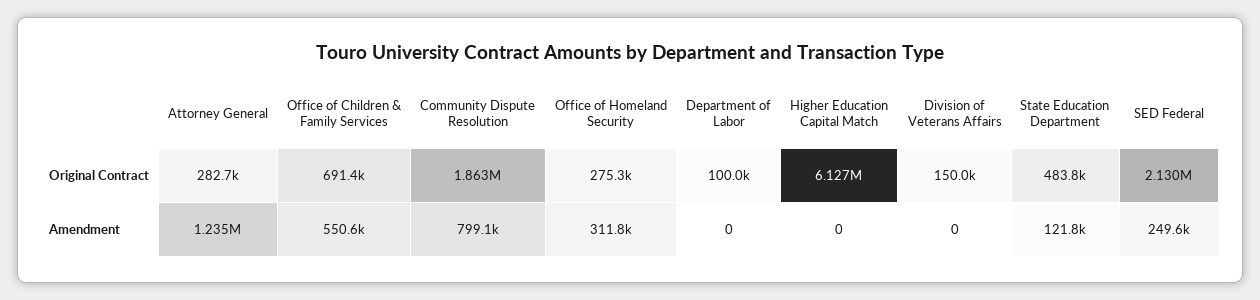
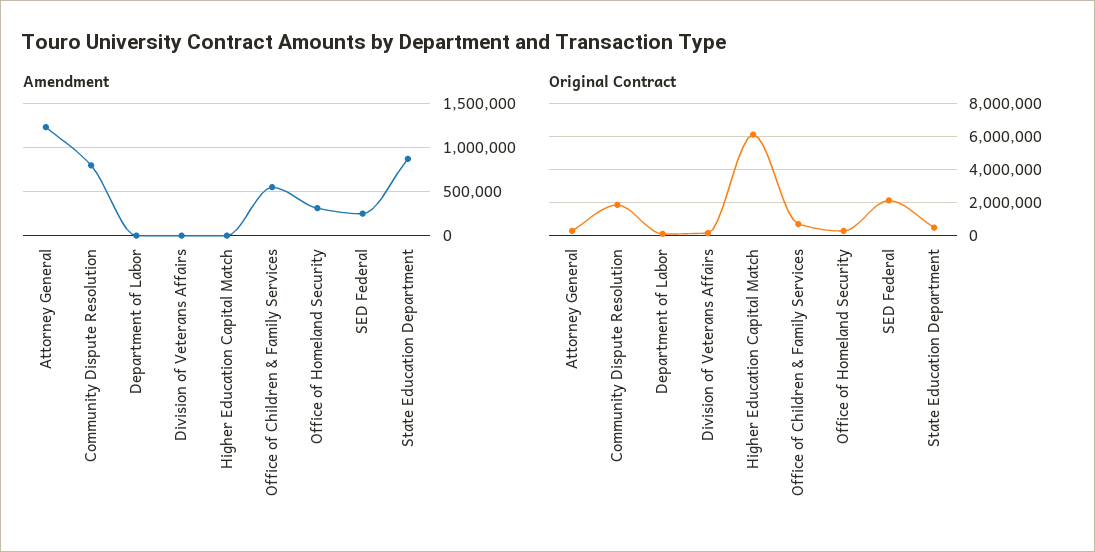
  {
    "Original Contract": {
      "Attorney General": 282700,
      "Office of Children & Family Services": 691400,
      "Community Dispute Resolution": 1863000,
      "Office of Homeland Security": 275300,
      "Department of Labor": 100000,
      "Higher Education Capital Match": 6127000,
      "Division of Veterans Affairs": 150000,
      "State Education Department": 483800,
      "SED Federal": 2130000
    },
    "Amendment": {
      "Attorney General": 1235000,
      "Office of Children & Family Services": 550600,
      "Community Dispute Resolution": 799100,
      "Office of Homeland Security": 311800,
      "Department of Labor": 0,
      "Higher Education Capital Match": 0,
      "Division of Veterans Affairs": 0,
-     "State Education Department": 121800,
+     "State Education Department": 900000,
      "SED Federal": 249600
    }
  }

